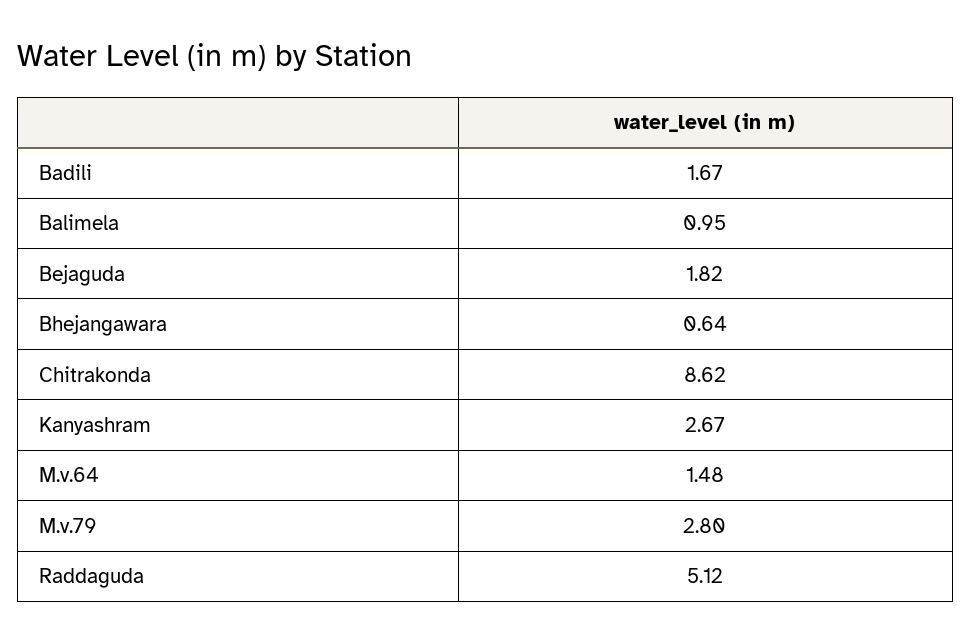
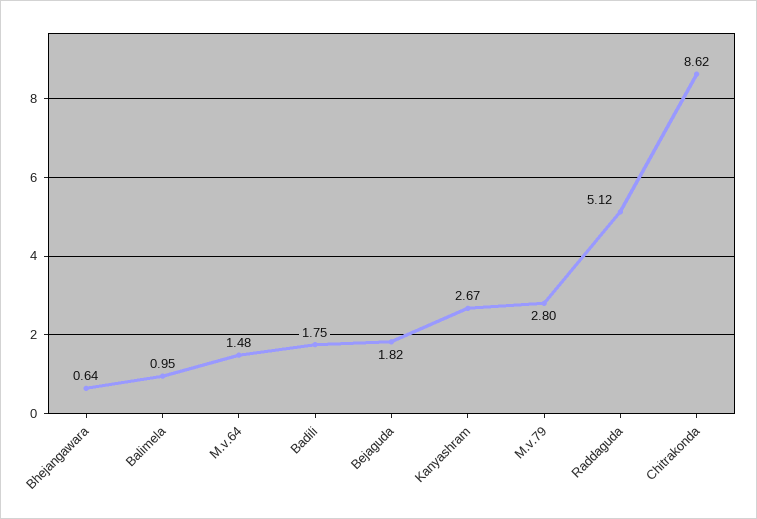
  {
-   "Badili": 1.67,
+   "Badili": 1.75,
    "Balimela": 0.95,
    "Bejaguda": 1.82,
    "Bhejangawara": 0.64,
    "Chitrakonda": 8.62,
    "Kanyashram": 2.67,
    "M.v.64": 1.48,
    "M.v.79": 2.8,
    "Raddaguda": 5.12
  }

